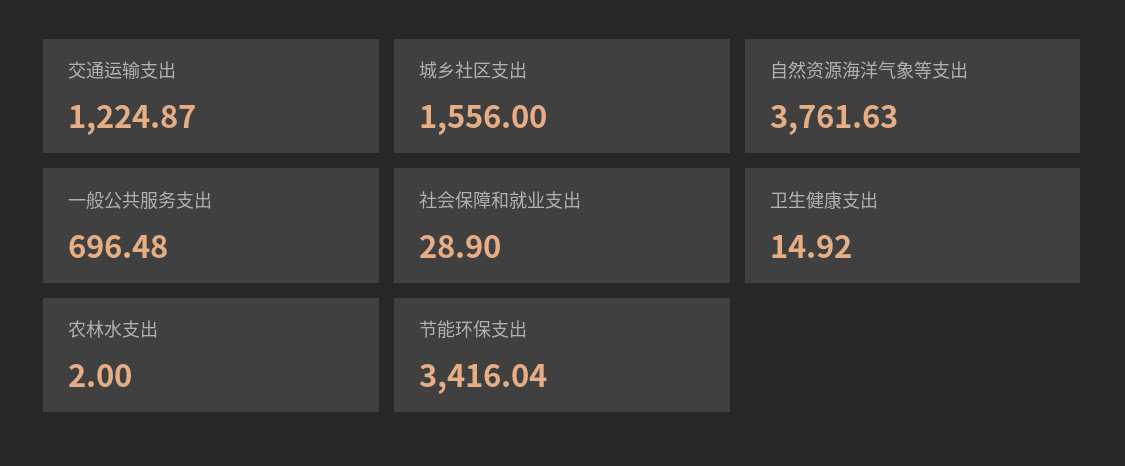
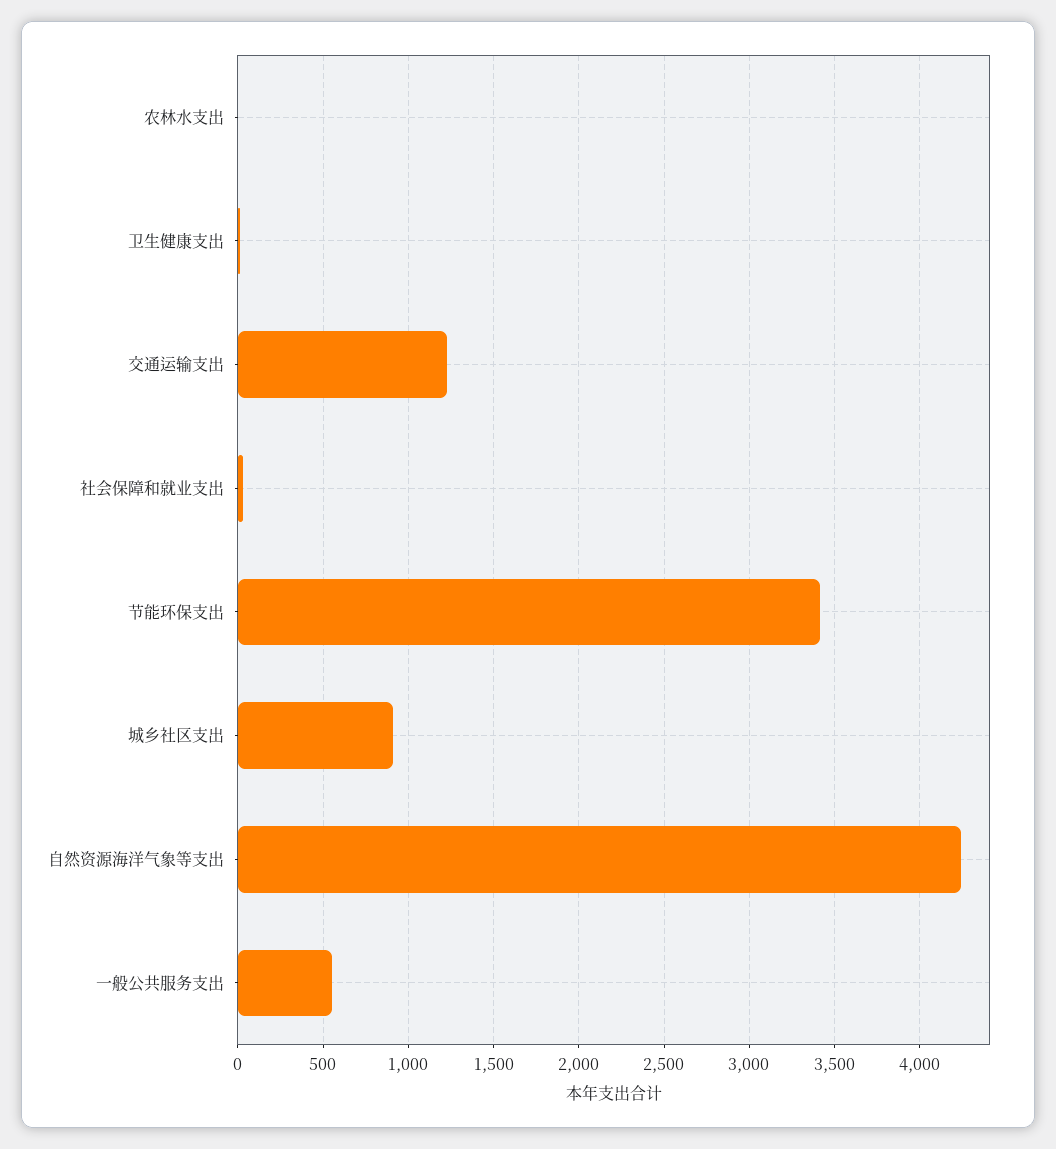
  {
    "交通运输支出": 1224.87,
-   "城乡社区支出": 1556,
+   "城乡社区支出": 900,
-   "自然资源海洋气象等支出": 3761.63,
+   "自然资源海洋气象等支出": 4250,
-   "一般公共服务支出": 696.48,
+   "一般公共服务支出": 550,
    "社会保障和就业支出": 28.9,
    "卫生健康支出": 14.92,
    "农林水支出": 2,
    "节能环保支出": 3416.04
  }

